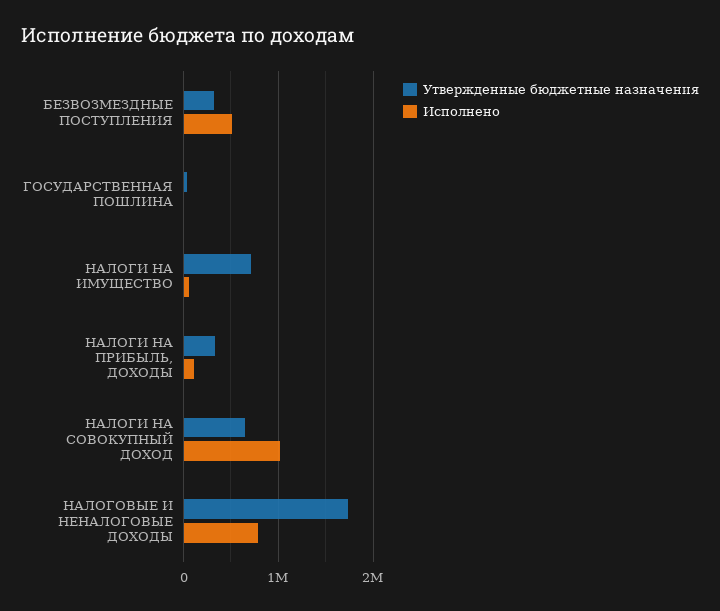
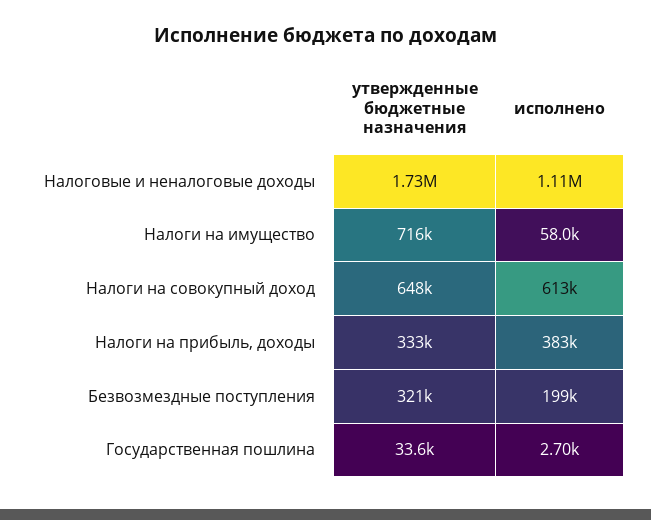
  {
    "Утвержденные бюджетные назначения": {
      "БЕЗВОЗМЕЗДНЫЕ ПОСТУПЛЕНИЯ": 321000,
      "ГОСУДАРСТВЕННАЯ ПОШЛИНА": 33600,
      "НАЛОГИ НА ИМУЩЕСТВО": 716000,
      "НАЛОГИ НА ПРИБЫЛЬ, ДОХОДЫ": 333000,
      "НАЛОГИ НА СОВОКУПНЫЙ ДОХОД": 648000,
      "НАЛОГОВЫЕ И НЕНАЛОГОВЫЕ ДОХОДЫ": 1730000
    },
    "Исполнено": {
-     "БЕЗВОЗМЕЗДНЫЕ ПОСТУПЛЕНИЯ": 500000,
+     "БЕЗВОЗМЕЗДНЫЕ ПОСТУПЛЕНИЯ": 199000,
      "ГОСУДАРСТВЕННАЯ ПОШЛИНА": 2700,
      "НАЛОГИ НА ИМУЩЕСТВО": 58000,
-     "НАЛОГИ НА ПРИБЫЛЬ, ДОХОДЫ": 100000,
+     "НАЛОГИ НА ПРИБЫЛЬ, ДОХОДЫ": 383000,
-     "НАЛОГИ НА СОВОКУПНЫЙ ДОХОД": 1000000,
+     "НАЛОГИ НА СОВОКУПНЫЙ ДОХОД": 613000,
-     "НАЛОГОВЫЕ И НЕНАЛОГОВЫЕ ДОХОДЫ": 800000
+     "НАЛОГОВЫЕ И НЕНАЛОГОВЫЕ ДОХОДЫ": 1110000
    }
  }

